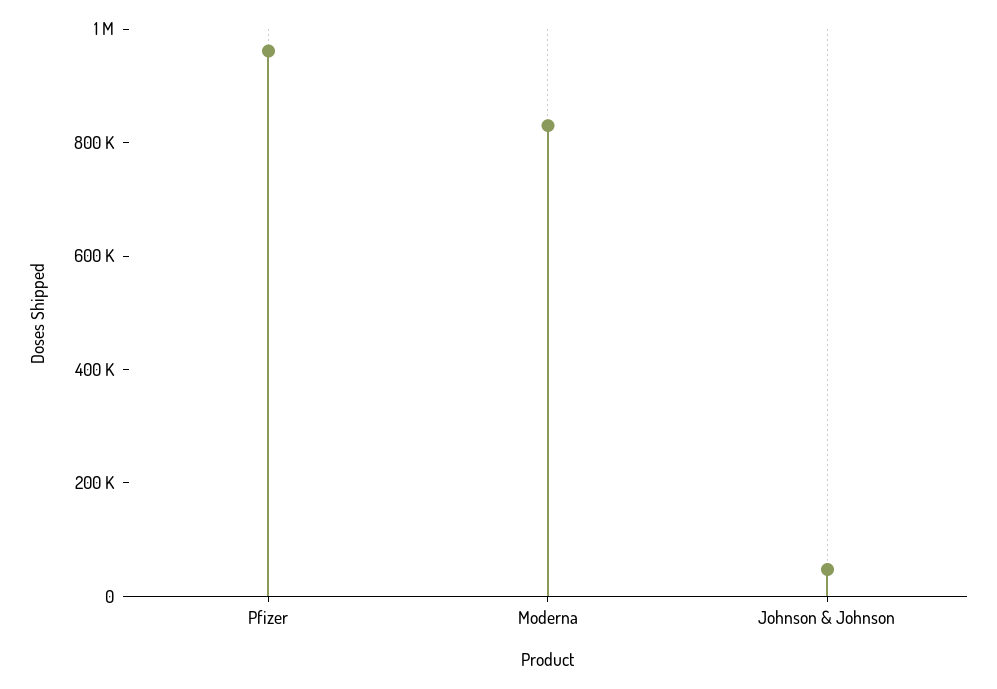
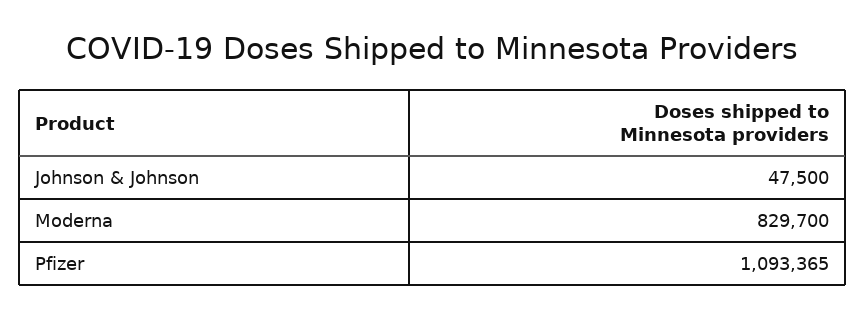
  {
-   "Pfizer": 950000,
+   "Pfizer": 1093365,
    "Moderna": 829700,
    "Johnson & Johnson": 47500
  }

